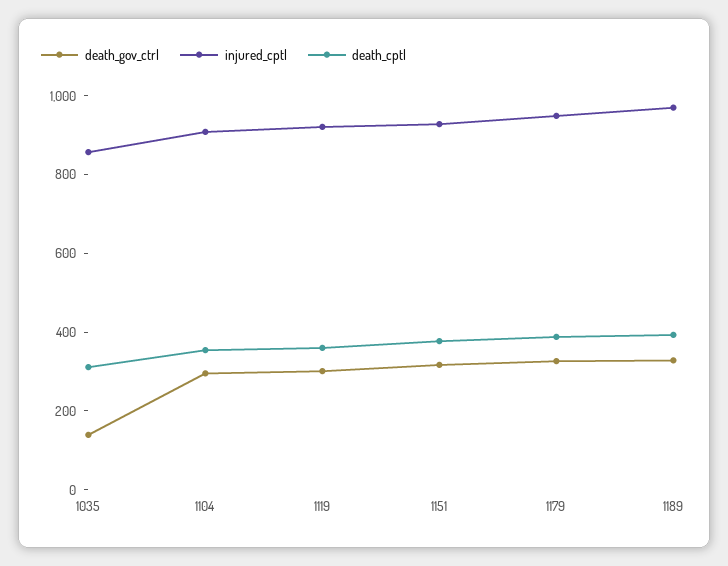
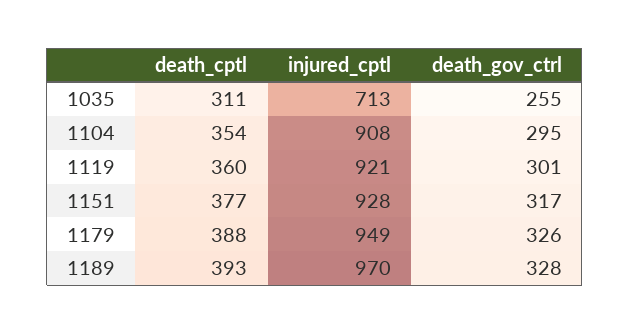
  {
    "death_gov_ctrl": {
-     "1035": 150,
+     "1035": 255,
      "1104": 295,
      "1119": 301,
      "1151": 317,
      "1179": 326,
      "1189": 328
    },
    "injured_cptl": {
-     "1035": 850,
+     "1035": 713,
      "1104": 908,
      "1119": 921,
      "1151": 928,
      "1179": 949,
      "1189": 970
    },
    "death_cptl": {
      "1035": 311,
      "1104": 354,
      "1119": 360,
      "1151": 377,
      "1179": 388,
      "1189": 393
    }
  }

